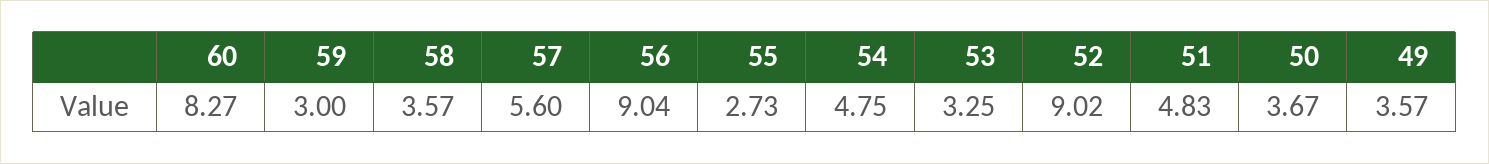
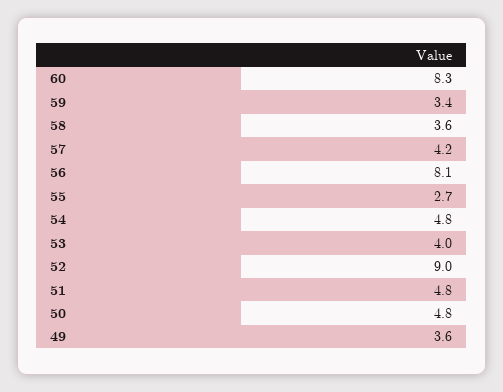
  {
    "60": 8.27,
-   "59": 3,
+   "59": 3.4,
    "58": 3.57,
-   "57": 5.6,
+   "57": 4.2,
-   "56": 9.04,
+   "56": 8.1,
    "55": 2.73,
    "54": 4.75,
-   "53": 3.25,
+   "53": 4,
    "52": 9.02,
    "51": 4.83,
-   "50": 3.67,
+   "50": 4.8,
    "49": 3.57
  }

